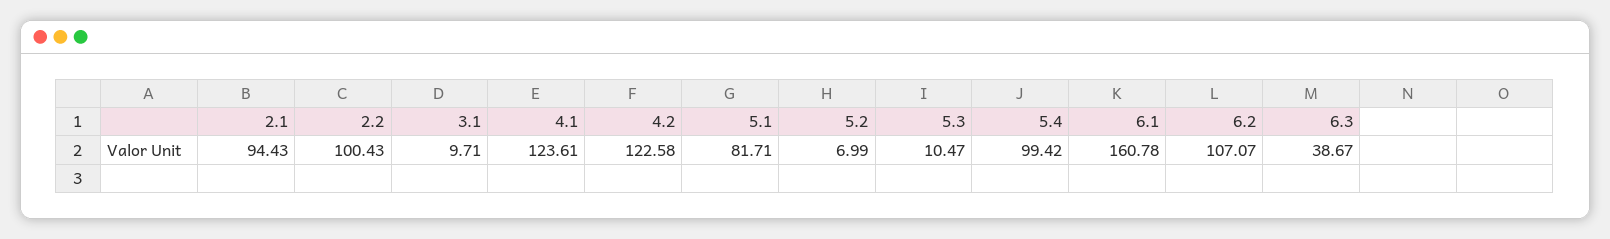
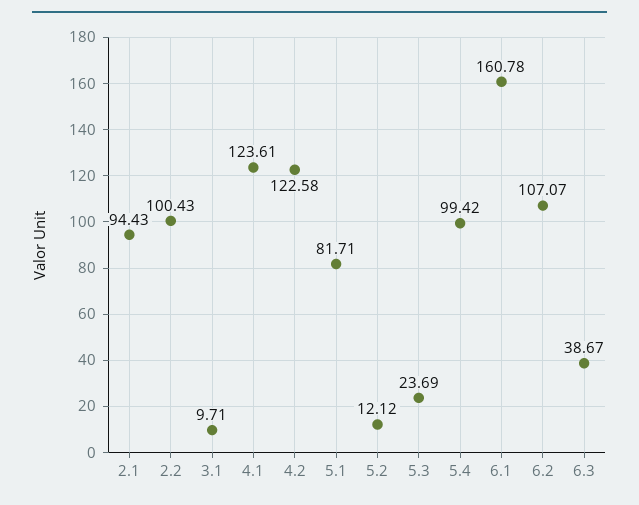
  {
    "2.1": 94.43,
    "2.2": 100.43,
    "3.1": 9.71,
    "4.1": 123.61,
    "4.2": 122.58,
    "5.1": 81.71,
-   "5.2": 6.99,
+   "5.2": 12.12,
-   "5.3": 10.47,
+   "5.3": 23.69,
    "5.4": 99.42,
    "6.1": 160.78,
    "6.2": 107.07,
    "6.3": 38.67
  }

